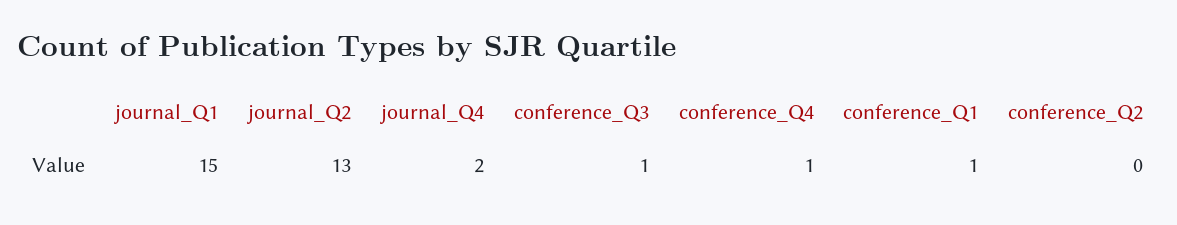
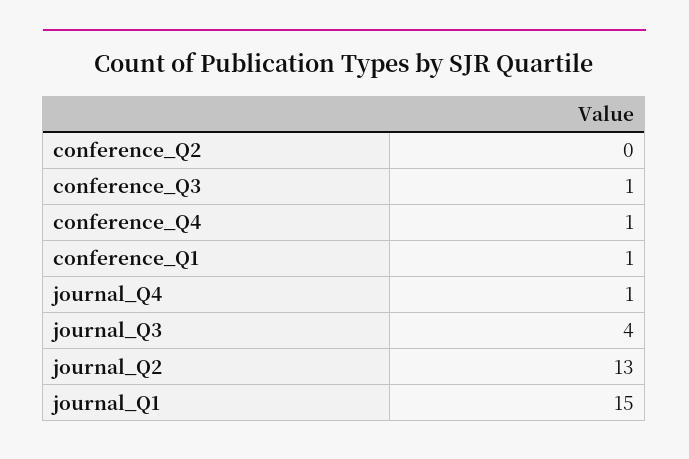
  {
    "journal_Q1": 15,
    "journal_Q2": 13,
-   "journal_Q4": 2,
+   "journal_Q4": 1,
    "conference_Q3": 1,
    "conference_Q4": 1,
    "conference_Q1": 1,
-   "conference_Q2": 0
+   "conference_Q2": 0,
+   "journal_Q3": 4
  }

